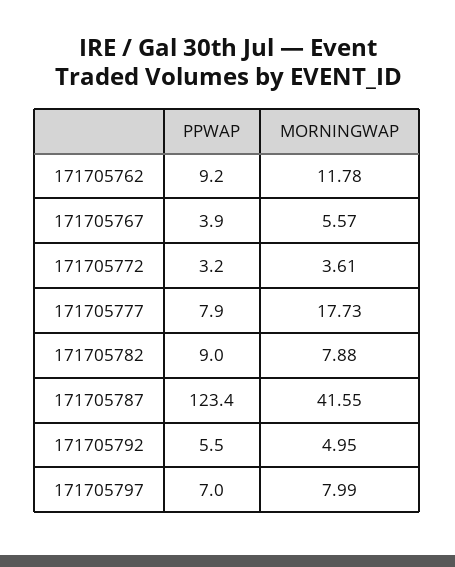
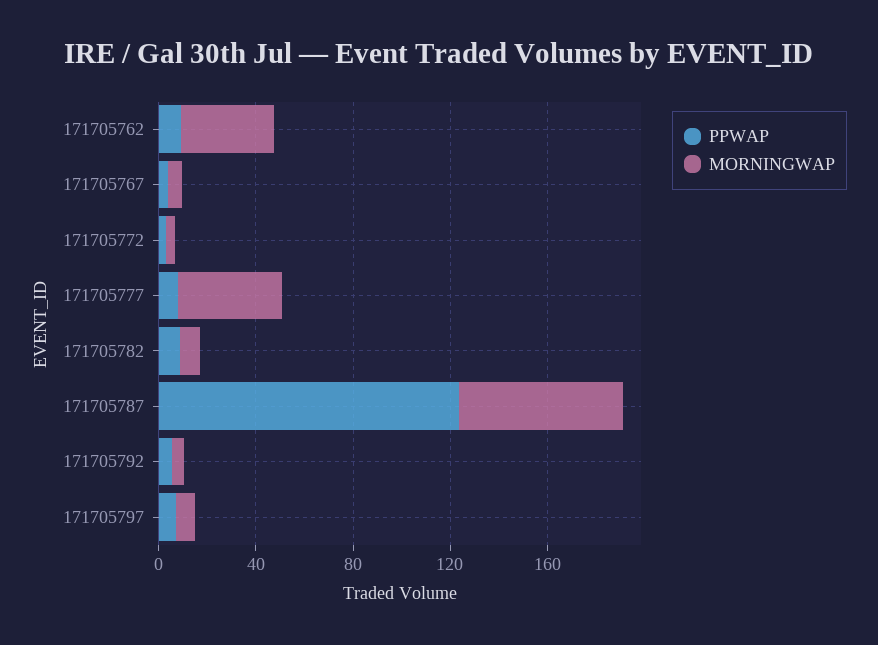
  {
    "PPWAP": {
      "171705762": 9.2,
      "171705767": 3.9,
      "171705772": 3.2,
      "171705777": 7.9,
      "171705782": 9,
      "171705787": 123.4,
      "171705792": 5.5,
      "171705797": 7
    },
    "MORNINGWAP": {
-     "171705762": 11.78,
+     "171705762": 40,
      "171705767": 5.57,
      "171705772": 3.61,
-     "171705777": 17.73,
+     "171705777": 40,
      "171705782": 7.88,
-     "171705787": 41.55,
+     "171705787": 70,
      "171705792": 4.95,
      "171705797": 7.99
    }
  }

